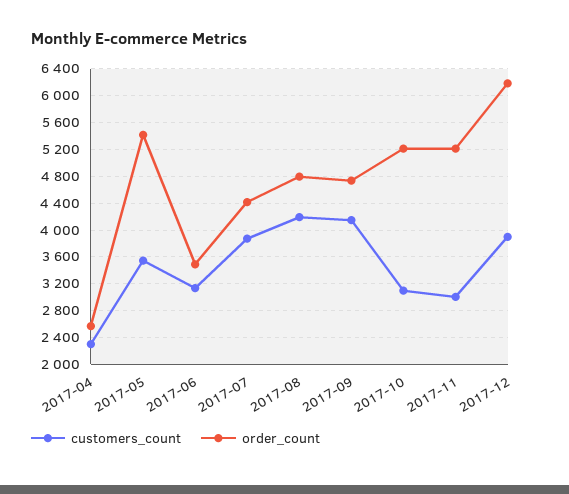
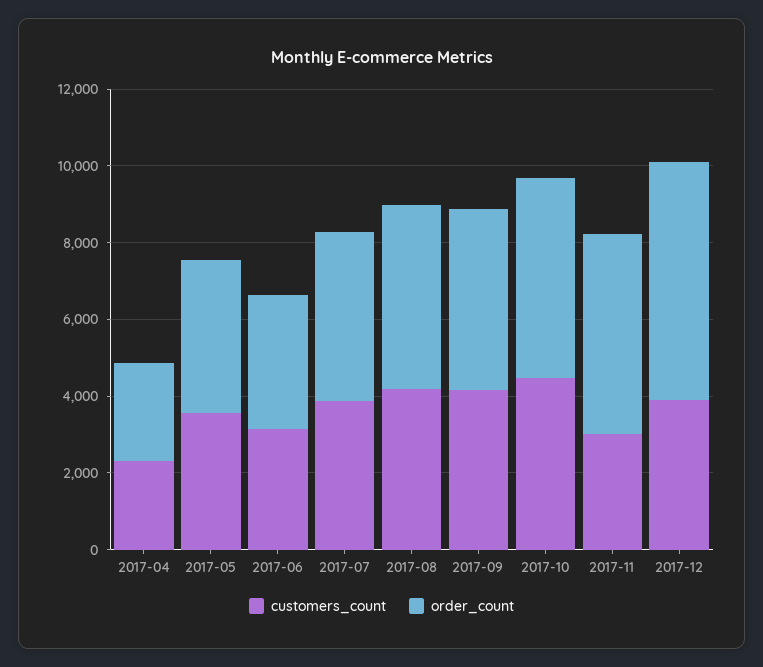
  {
    "customers_count": {
      "2017-04": 2300,
      "2017-05": 3500,
      "2017-06": 3100,
      "2017-07": 3900,
      "2017-08": 4200,
      "2017-09": 4200,
-     "2017-10": 3100,
+     "2017-10": 4500,
      "2017-11": 3000,
      "2017-12": 3900
    },
    "order_count": {
      "2017-04": 2600,
-     "2017-05": 5400,
+     "2017-05": 4000,
      "2017-06": 3500,
      "2017-07": 4400,
      "2017-08": 4800,
      "2017-09": 4700,
      "2017-10": 5200,
      "2017-11": 5200,
      "2017-12": 6200
    }
  }

